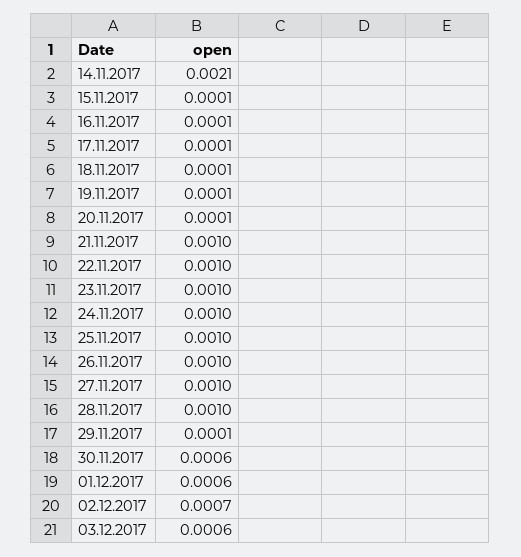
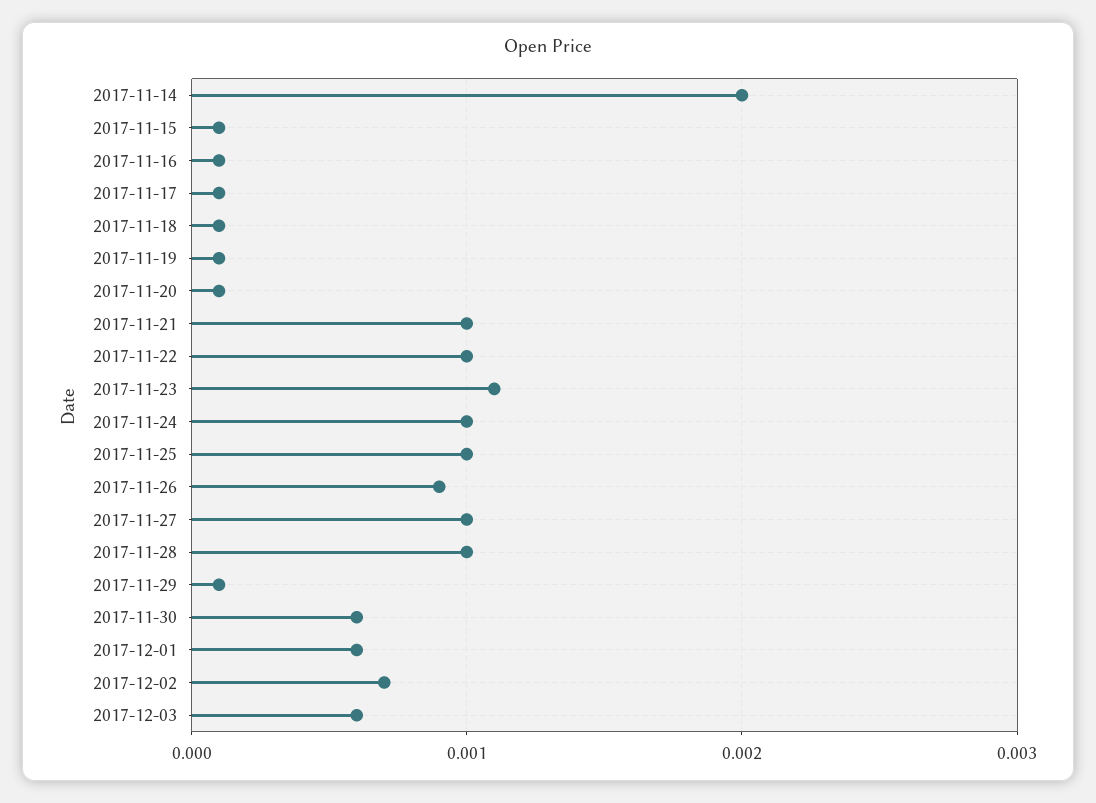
  {
-   "14.11.2017": 0.0021,
+   "14.11.2017": 0.002,
    "15.11.2017": 0.0001,
    "16.11.2017": 0.0001,
    "17.11.2017": 0.0001,
    "18.11.2017": 0.0001,
    "19.11.2017": 0.0001,
    "20.11.2017": 0.0001,
    "21.11.2017": 0.001,
    "22.11.2017": 0.001,
-   "23.11.2017": 0.001,
+   "23.11.2017": 0.0011,
    "24.11.2017": 0.001,
    "25.11.2017": 0.001,
-   "26.11.2017": 0.001,
+   "26.11.2017": 0.0009,
    "27.11.2017": 0.001,
    "28.11.2017": 0.001,
    "29.11.2017": 0.0001,
    "30.11.2017": 0.0006,
    "01.12.2017": 0.0006,
    "02.12.2017": 0.0007,
    "03.12.2017": 0.0006
  }

